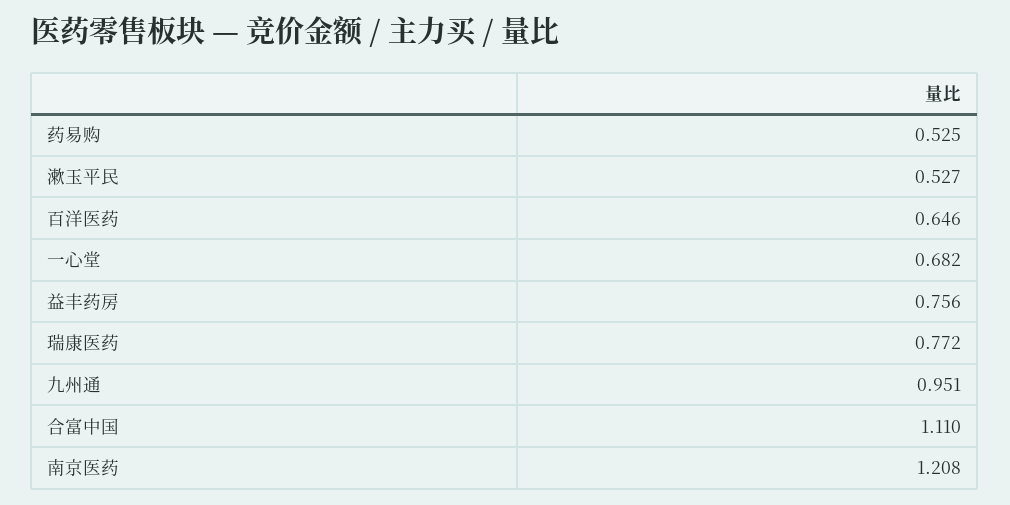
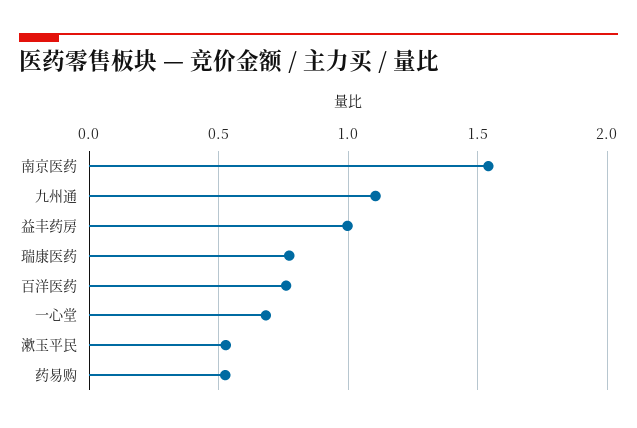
  {
    "药易购": 0.525,
    "漱玉平民": 0.527,
-   "百洋医药": 0.646,
+   "百洋医药": 0.75,
    "一心堂": 0.682,
-   "益丰药房": 0.756,
+   "益丰药房": 1,
    "瑞康医药": 0.772,
-   "九州通": 0.951,
+   "九州通": 1.1,
-   "合富中国": 1.11,
-   "南京医药": 1.208
+   "南京医药": 1.55
  }

